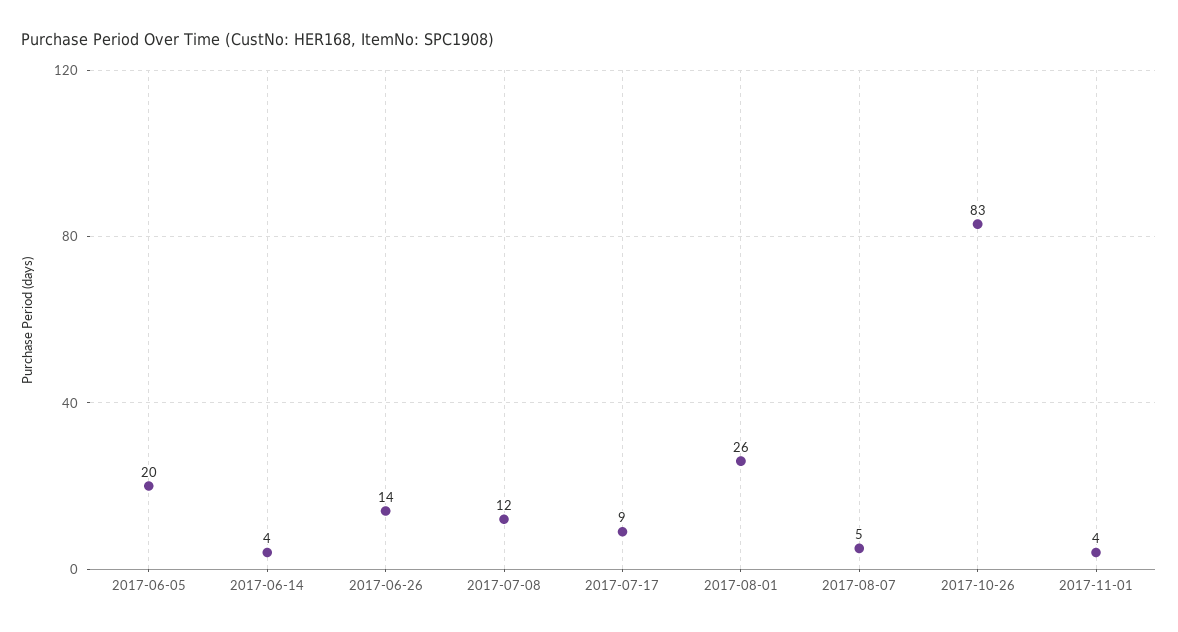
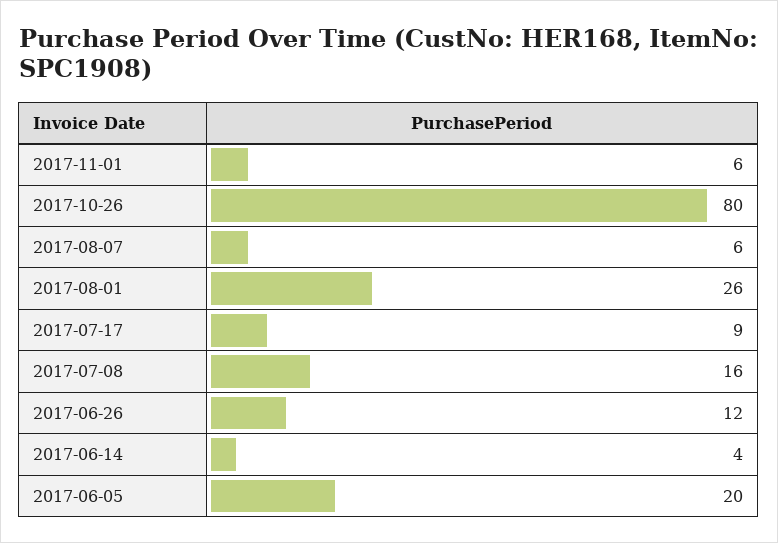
  {
    "2017-06-05": 20,
    "2017-06-14": 4,
-   "2017-06-26": 14,
+   "2017-06-26": 12,
-   "2017-07-08": 12,
+   "2017-07-08": 16,
    "2017-07-17": 9,
    "2017-08-01": 26,
-   "2017-08-07": 5,
+   "2017-08-07": 6,
-   "2017-10-26": 83,
+   "2017-10-26": 80,
-   "2017-11-01": 4
+   "2017-11-01": 6
  }

